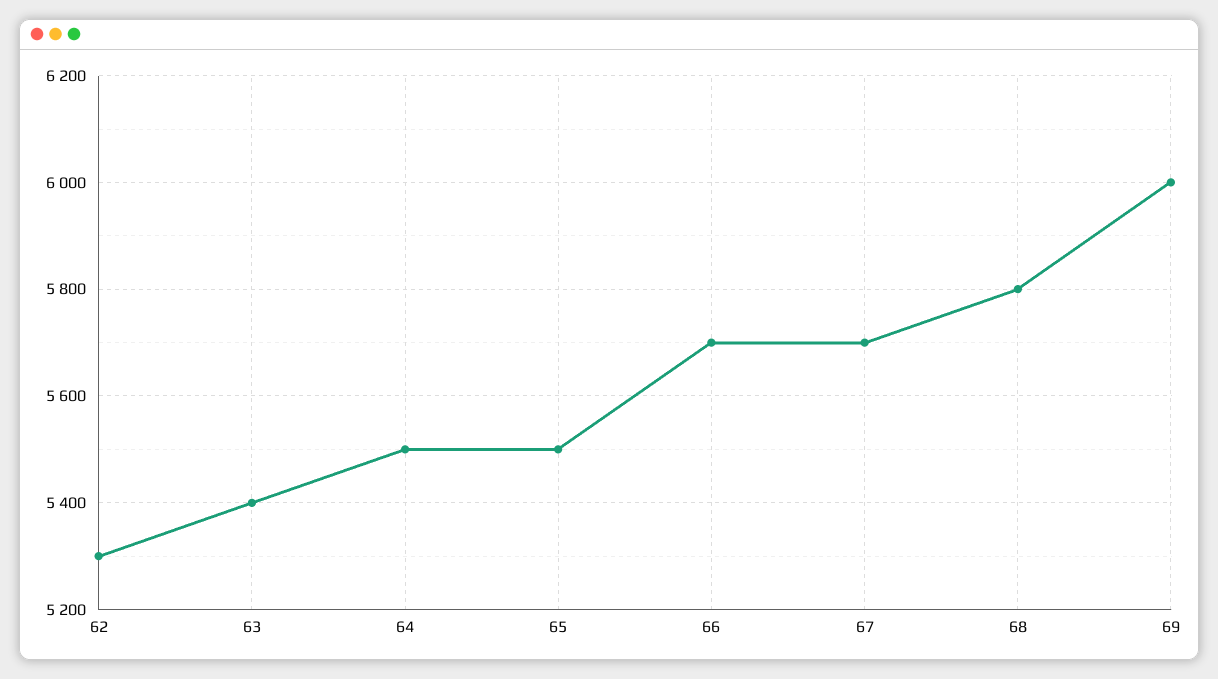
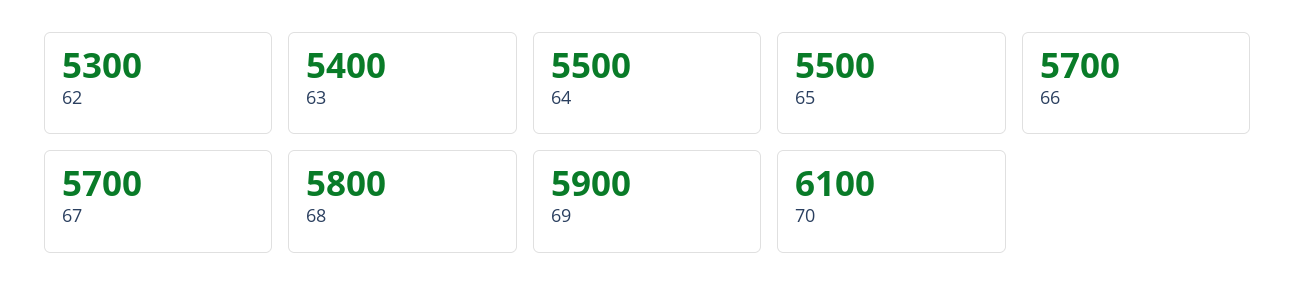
  {
    "62": 5300,
    "63": 5400,
    "64": 5500,
    "65": 5500,
    "66": 5700,
    "67": 5700,
    "68": 5800,
-   "69": 6000
+   "69": 5900,
+   "70": 6100
  }

